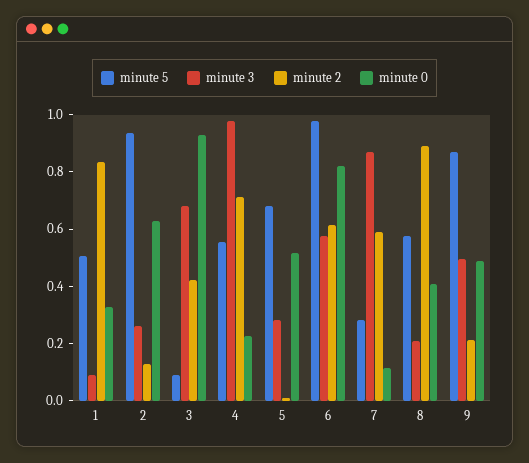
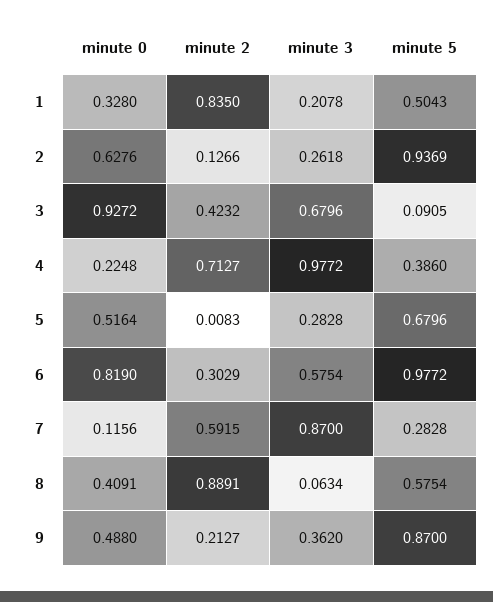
  {
    "minute 5": {
      "1": 0.5043,
      "2": 0.9369,
      "3": 0.0905,
-     "4": 0.55,
+     "4": 0.386,
      "5": 0.6796,
      "6": 0.9772,
      "7": 0.2828,
      "8": 0.5754,
      "9": 0.87
    },
    "minute 3": {
-     "1": 0.1,
+     "1": 0.2078,
      "2": 0.2618,
      "3": 0.6796,
      "4": 0.9772,
      "5": 0.2828,
      "6": 0.5754,
      "7": 0.87,
-     "8": 0.2,
+     "8": 0.0634,
-     "9": 0.5
+     "9": 0.362
    },
    "minute 2": {
      "1": 0.835,
      "2": 0.1266,
      "3": 0.4232,
      "4": 0.7127,
      "5": 0.0083,
-     "6": 0.6,
+     "6": 0.3029,
      "7": 0.5915,
      "8": 0.8891,
      "9": 0.2127
    },
    "minute 0": {
      "1": 0.328,
      "2": 0.6276,
      "3": 0.9272,
      "4": 0.2248,
      "5": 0.5164,
      "6": 0.819,
      "7": 0.1156,
      "8": 0.4091,
      "9": 0.488
    }
  }

